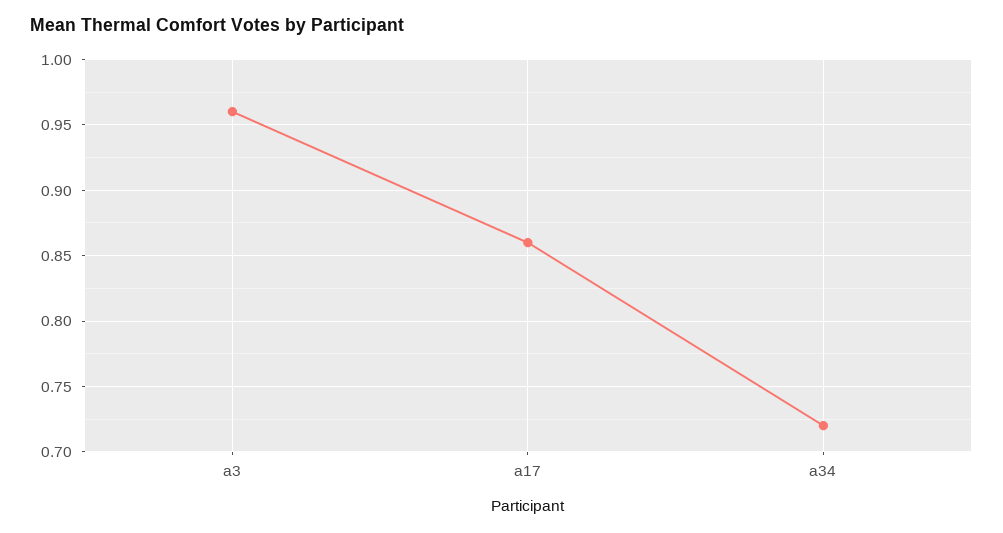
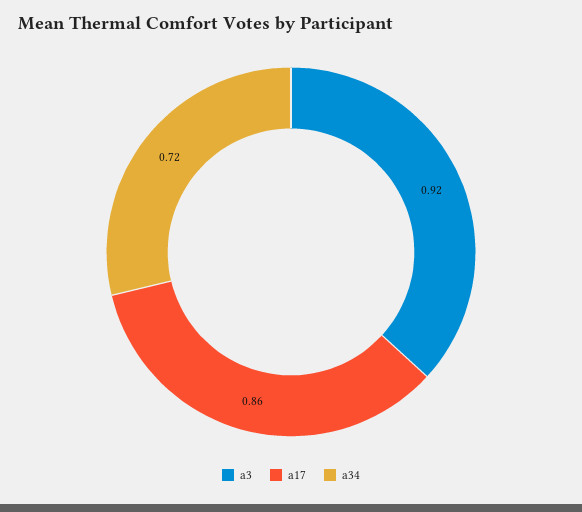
  {
-   "a3": 0.96,
+   "a3": 0.92,
    "a17": 0.86,
    "a34": 0.72
  }

